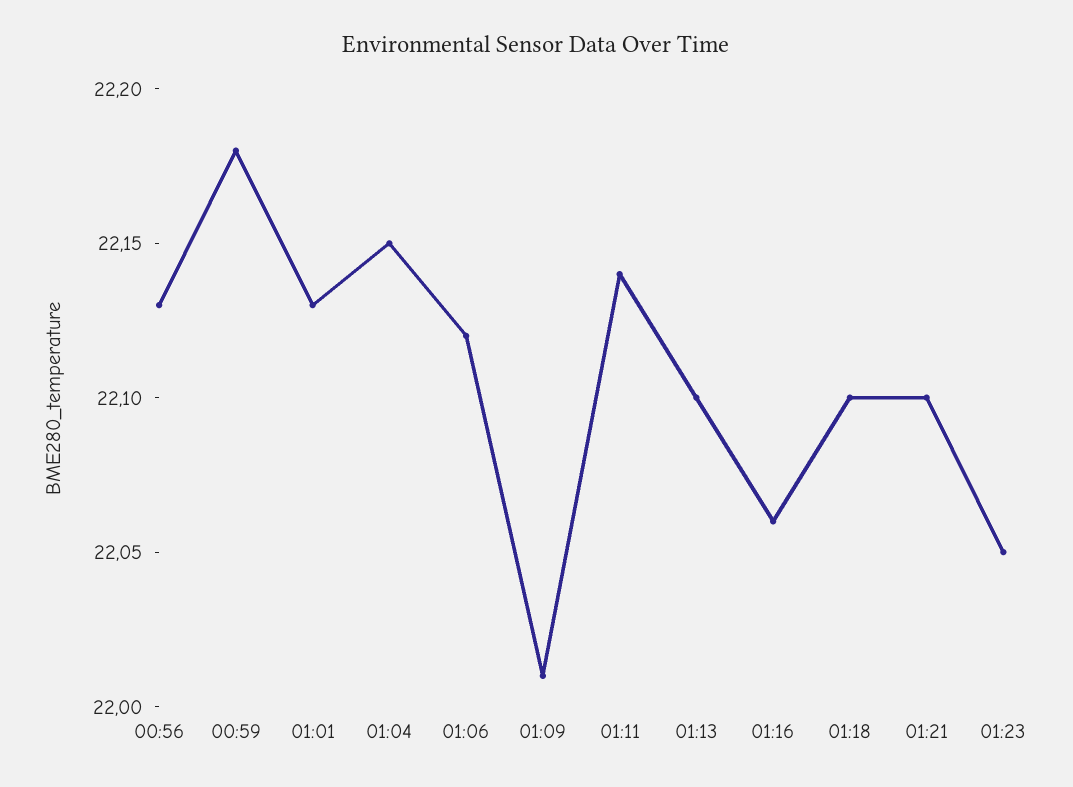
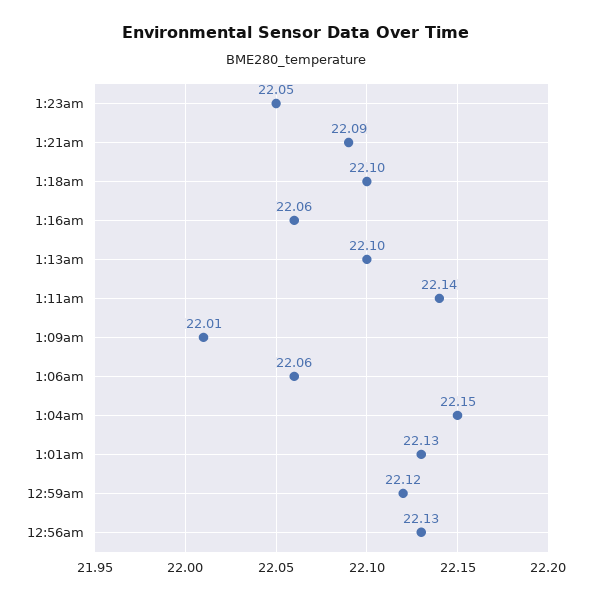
  {
    "00:56": 22.13,
-   "00:59": 22.18,
+   "00:59": 22.12,
    "01:01": 22.13,
    "01:04": 22.15,
-   "01:06": 22.12,
+   "01:06": 22.06,
    "01:09": 22.01,
    "01:11": 22.14,
    "01:13": 22.1,
    "01:16": 22.06,
    "01:18": 22.1,
-   "01:21": 22.1,
+   "01:21": 22.09,
    "01:23": 22.05
  }

